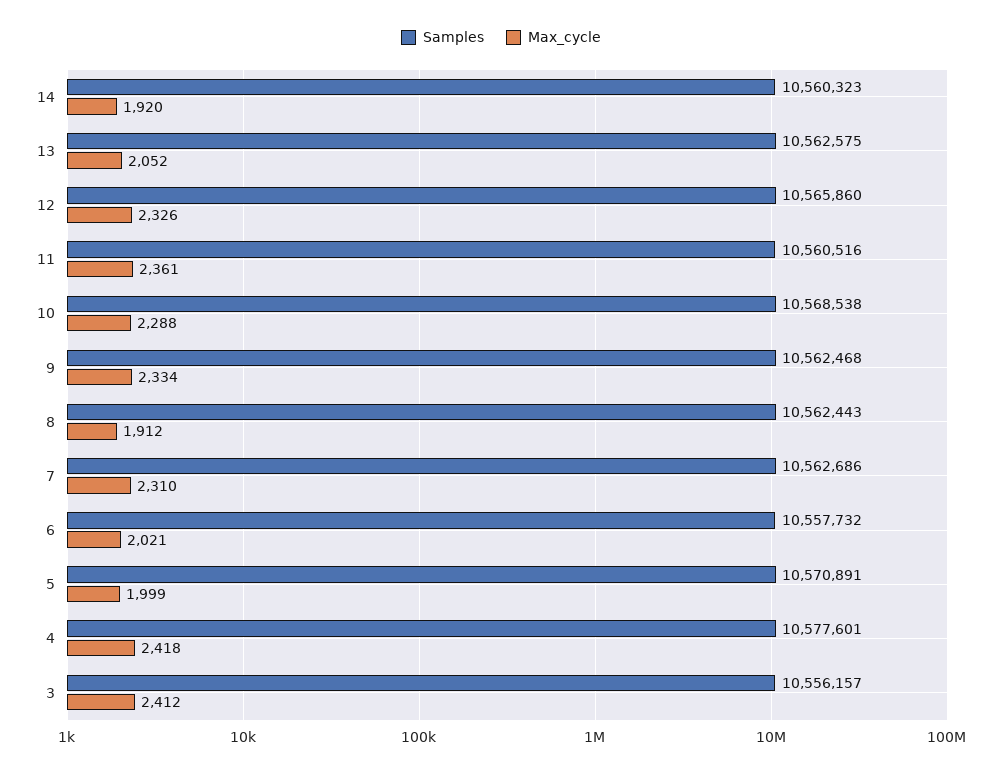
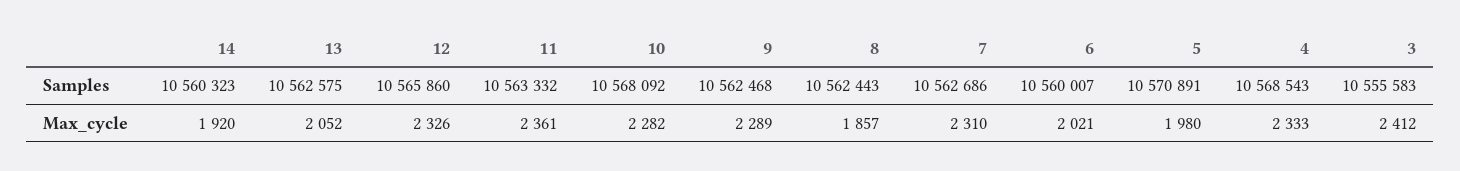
  {
    "Samples": {
      "14": 10560323,
      "13": 10562575,
      "12": 10565860,
-     "11": 10560516,
+     "11": 10563332,
-     "10": 10568538,
+     "10": 10568092,
      "9": 10562468,
      "8": 10562443,
      "7": 10562686,
-     "6": 10557732,
+     "6": 10560007,
      "5": 10570891,
-     "4": 10577601,
+     "4": 10568543,
-     "3": 10556157
+     "3": 10555583
    },
    "Max_cycle": {
      "14": 1920,
      "13": 2052,
      "12": 2326,
      "11": 2361,
-     "10": 2288,
+     "10": 2282,
-     "9": 2334,
+     "9": 2289,
-     "8": 1912,
+     "8": 1857,
      "7": 2310,
      "6": 2021,
-     "5": 1999,
+     "5": 1980,
-     "4": 2418,
+     "4": 2333,
      "3": 2412
    }
  }

